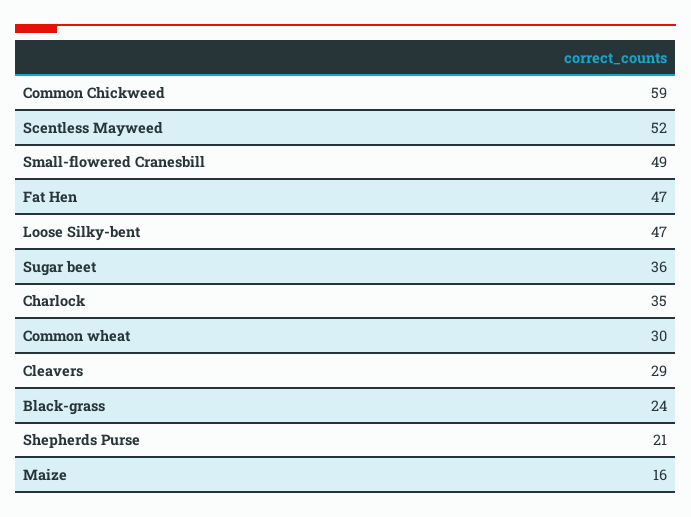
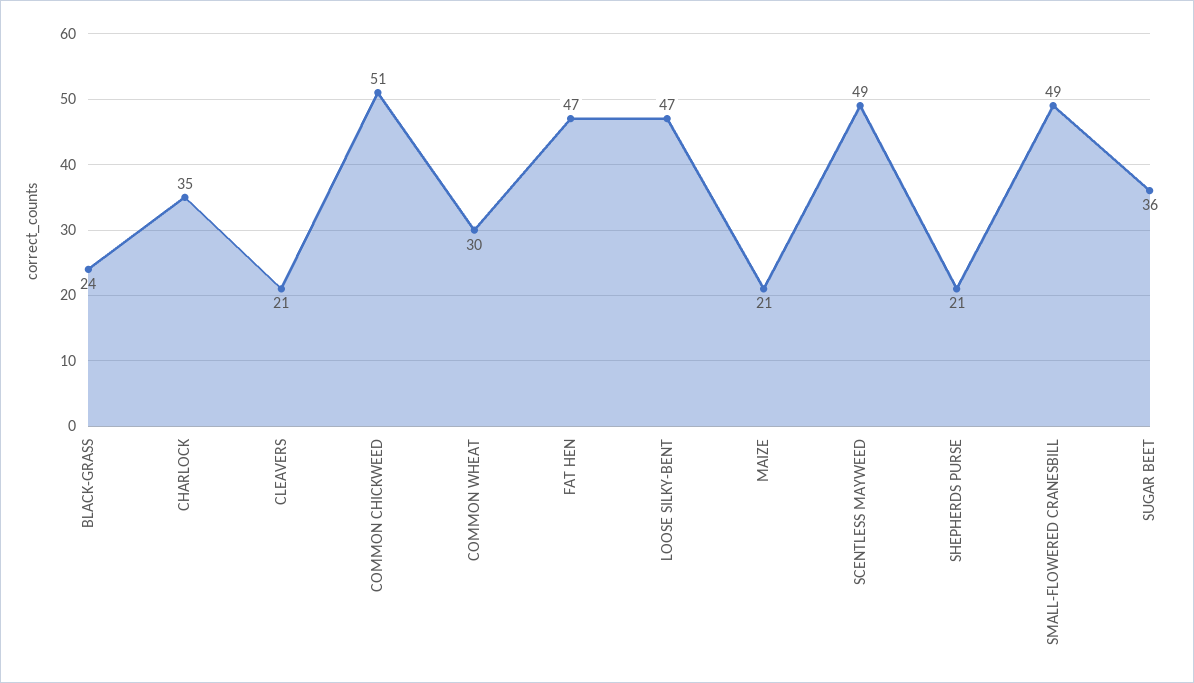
  {
-   "Common Chickweed": 59,
+   "Common Chickweed": 51,
-   "Scentless Mayweed": 52,
+   "Scentless Mayweed": 49,
    "Small-flowered Cranesbill": 49,
    "Fat Hen": 47,
    "Loose Silky-bent": 47,
    "Sugar beet": 36,
    "Charlock": 35,
    "Common wheat": 30,
-   "Cleavers": 29,
+   "Cleavers": 21,
    "Black-grass": 24,
    "Shepherds Purse": 21,
-   "Maize": 16
+   "Maize": 21
  }

